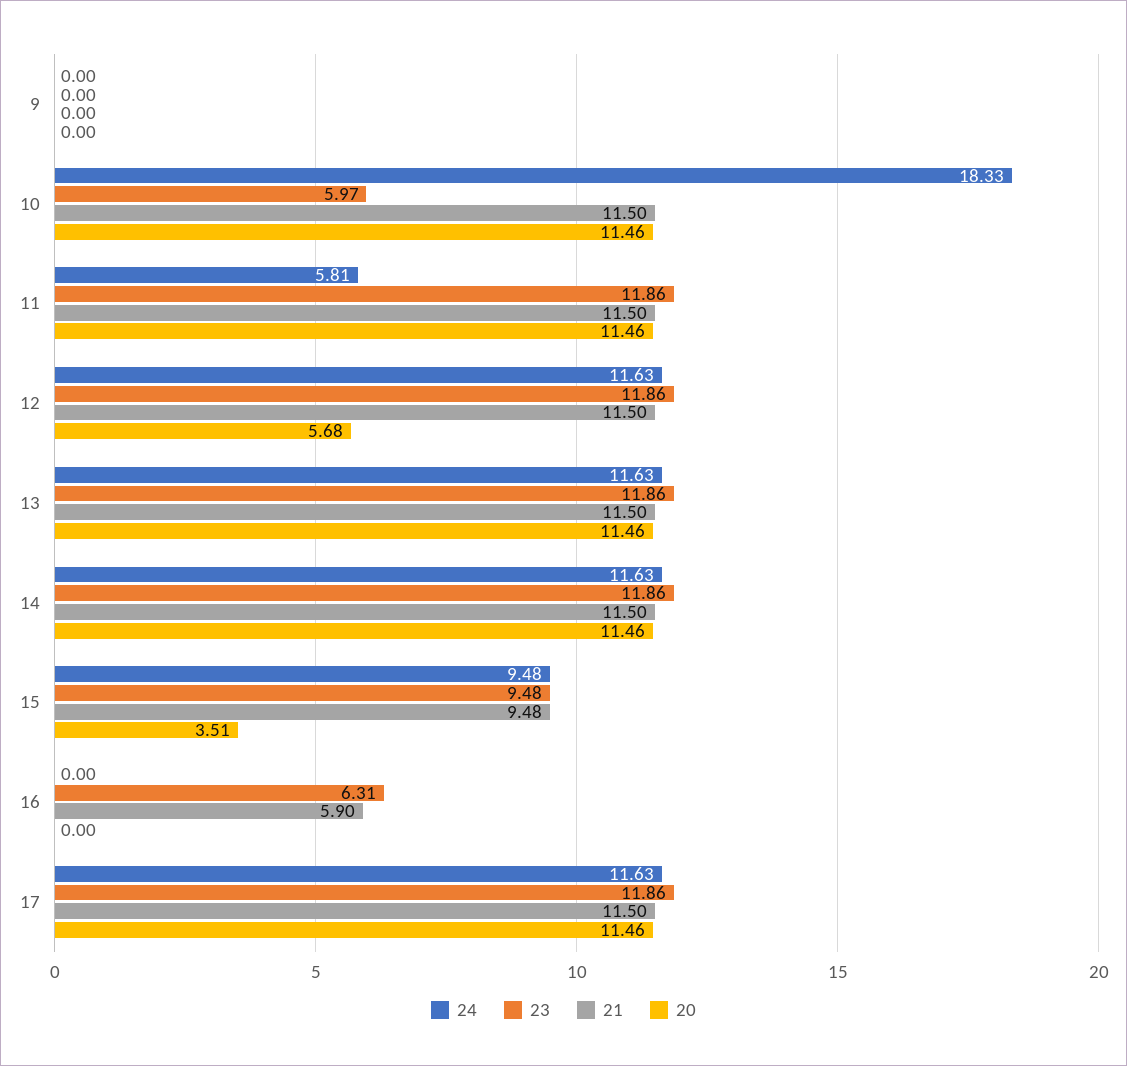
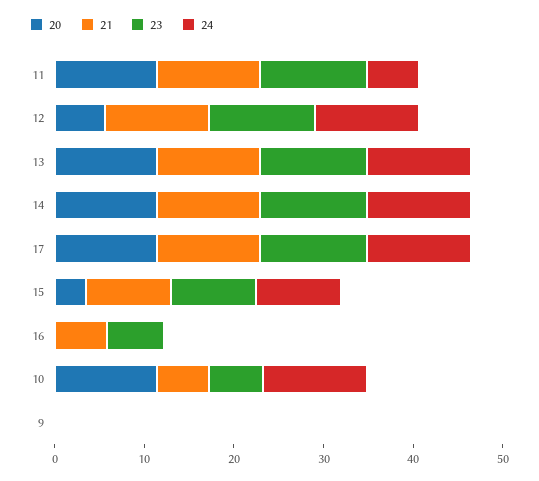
  {
    "24": {
      "9": 0,
-     "10": 18.33,
+     "10": 12,
      "11": 5.81,
      "12": 11.63,
      "13": 11.63,
      "14": 11.63,
      "15": 9.48,
      "16": 0,
      "17": 11.63
    },
    "23": {
      "9": 0,
      "10": 5.97,
      "11": 11.86,
      "12": 11.86,
      "13": 11.86,
      "14": 11.86,
      "15": 9.48,
      "16": 6.31,
      "17": 11.86
    },
    "21": {
      "9": 0,
-     "10": 11.5,
+     "10": 6,
      "11": 11.5,
      "12": 11.5,
      "13": 11.5,
      "14": 11.5,
      "15": 9.48,
      "16": 5.9,
      "17": 11.5
    },
    "20": {
      "9": 0,
      "10": 11.46,
      "11": 11.46,
      "12": 5.68,
      "13": 11.46,
      "14": 11.46,
      "15": 3.51,
      "16": 0,
      "17": 11.46
    }
  }

